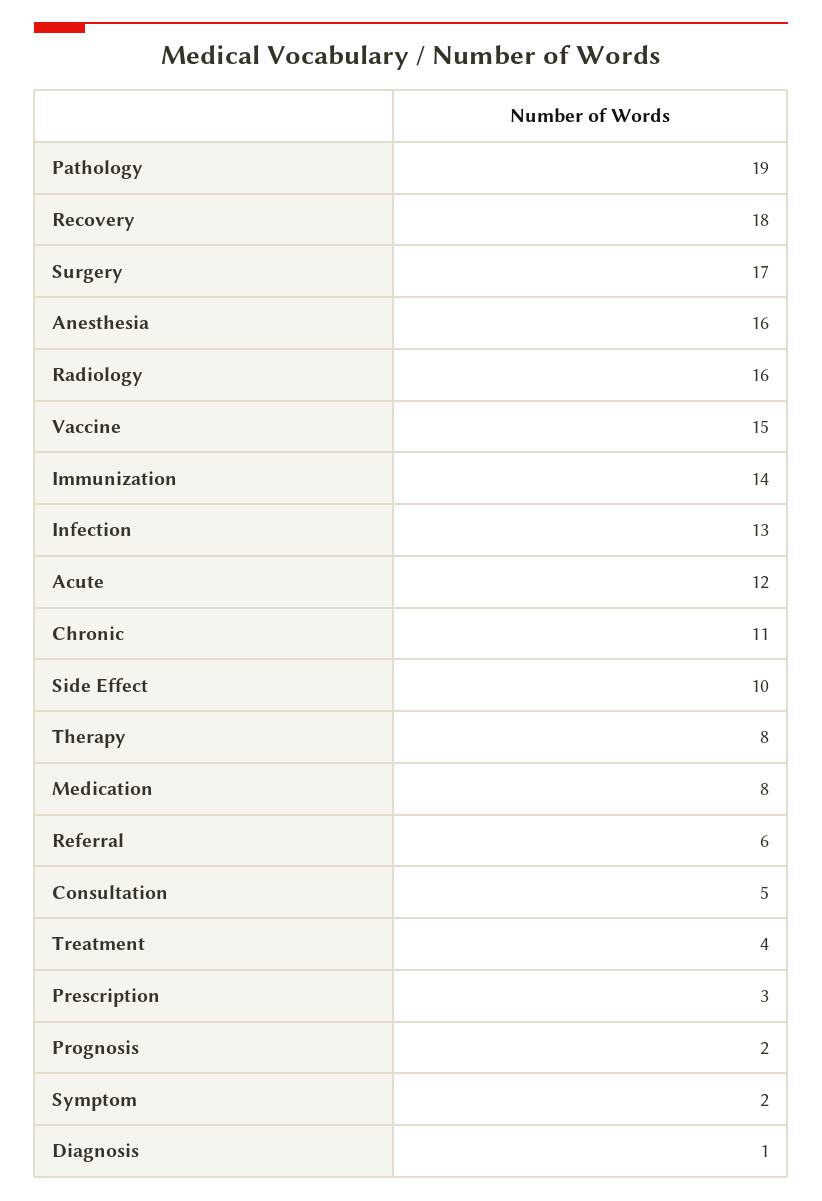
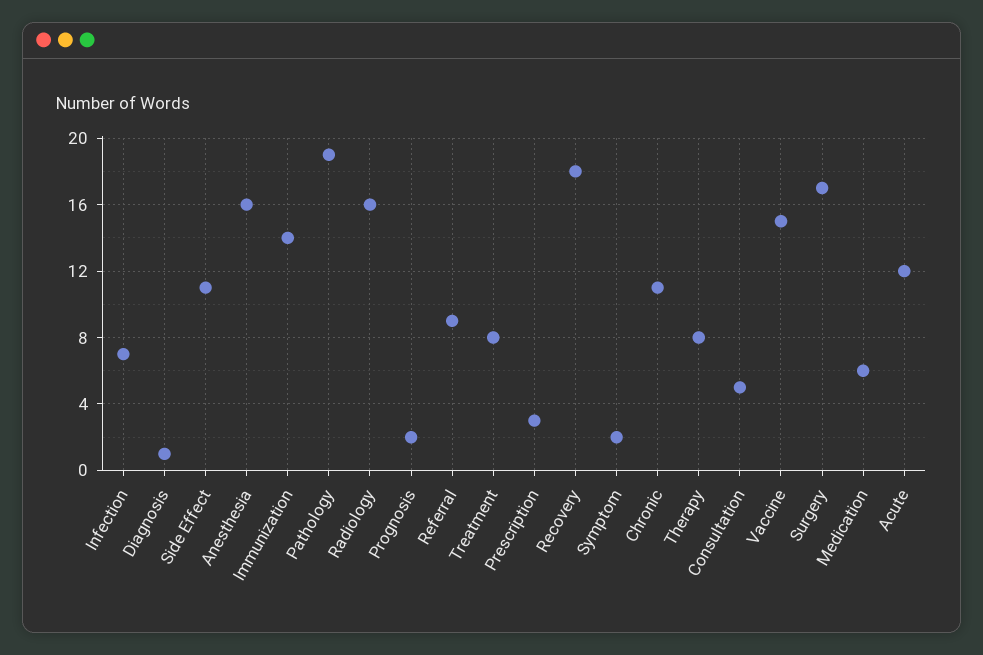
  {
    "Pathology": 19,
    "Recovery": 18,
    "Surgery": 17,
    "Anesthesia": 16,
    "Radiology": 16,
    "Vaccine": 15,
    "Immunization": 14,
-   "Infection": 13,
+   "Infection": 7,
    "Acute": 12,
    "Chronic": 11,
-   "Side Effect": 10,
+   "Side Effect": 11,
    "Therapy": 8,
-   "Medication": 8,
+   "Medication": 6,
-   "Referral": 6,
+   "Referral": 9,
    "Consultation": 5,
-   "Treatment": 4,
+   "Treatment": 8,
    "Prescription": 3,
    "Prognosis": 2,
    "Symptom": 2,
    "Diagnosis": 1
  }

